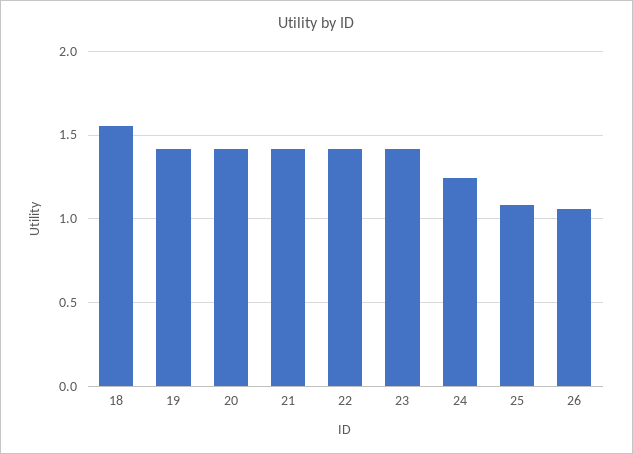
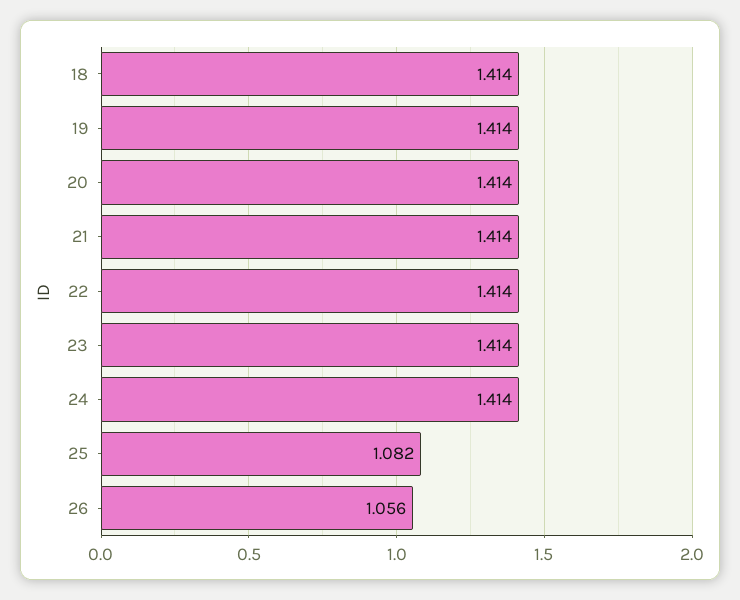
  {
-   "18": 1.55,
+   "18": 1.414,
    "19": 1.414,
    "20": 1.414,
    "21": 1.414,
    "22": 1.414,
    "23": 1.414,
-   "24": 1.25,
+   "24": 1.414,
    "25": 1.082,
    "26": 1.056
  }

